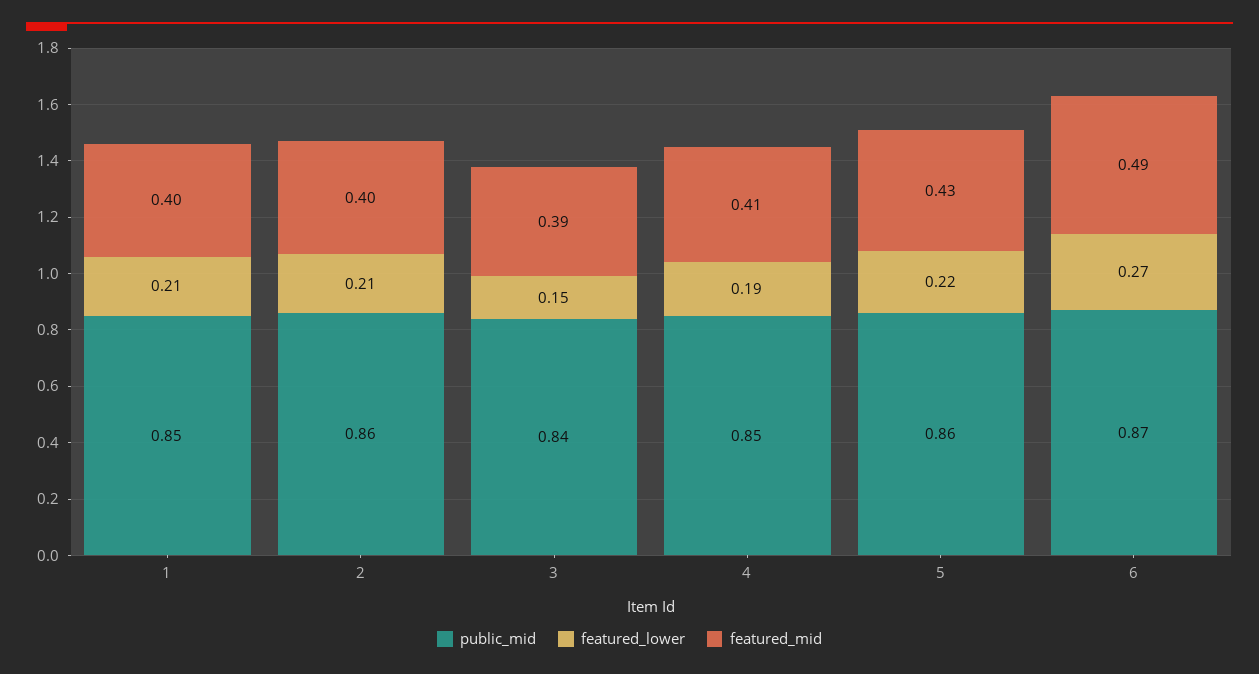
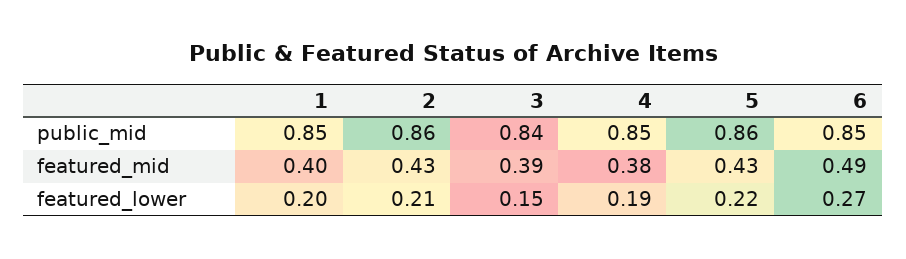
  {
    "public_mid": {
      "1": 0.85,
      "2": 0.86,
      "3": 0.84,
      "4": 0.85,
      "5": 0.86,
-     "6": 0.87
+     "6": 0.85
    },
    "featured_lower": {
-     "1": 0.21,
+     "1": 0.2,
      "2": 0.21,
      "3": 0.15,
      "4": 0.19,
      "5": 0.22,
      "6": 0.27
    },
    "featured_mid": {
      "1": 0.4,
-     "2": 0.4,
+     "2": 0.43,
      "3": 0.39,
-     "4": 0.41,
+     "4": 0.38,
      "5": 0.43,
      "6": 0.49
    }
  }

